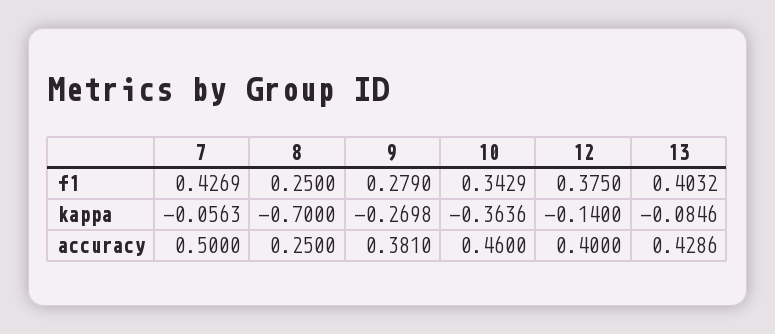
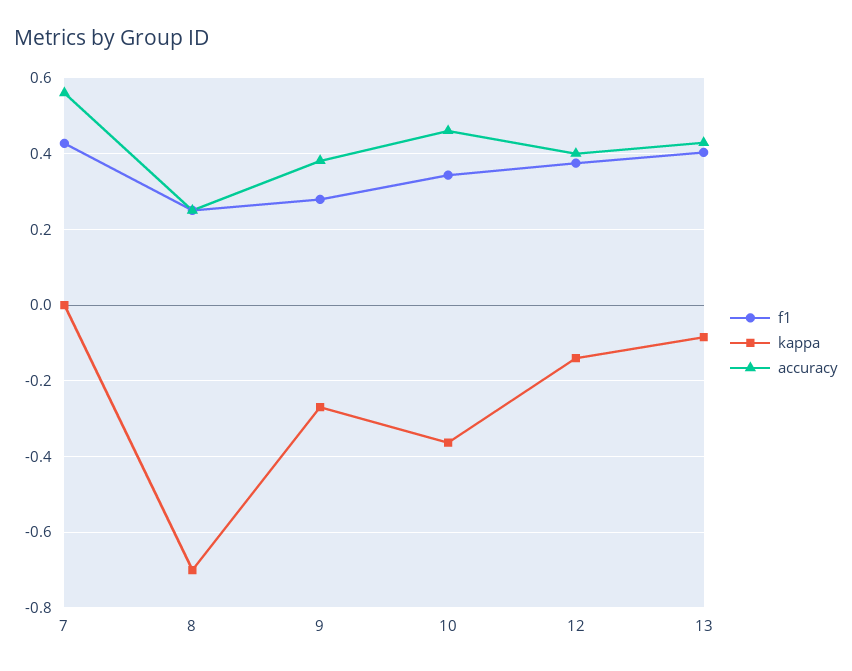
  {
    "f1": {
      "7": 0.4269,
      "8": 0.25,
      "9": 0.279,
      "10": 0.3429,
      "12": 0.375,
      "13": 0.4032
    },
    "kappa": {
-     "7": -0.0563,
+     "7": 0,
      "8": -0.7,
      "9": -0.2698,
      "10": -0.3636,
      "12": -0.14,
      "13": -0.0846
    },
    "accuracy": {
-     "7": 0.5,
+     "7": 0.56,
      "8": 0.25,
      "9": 0.381,
      "10": 0.46,
      "12": 0.4,
      "13": 0.4286
    }
  }

